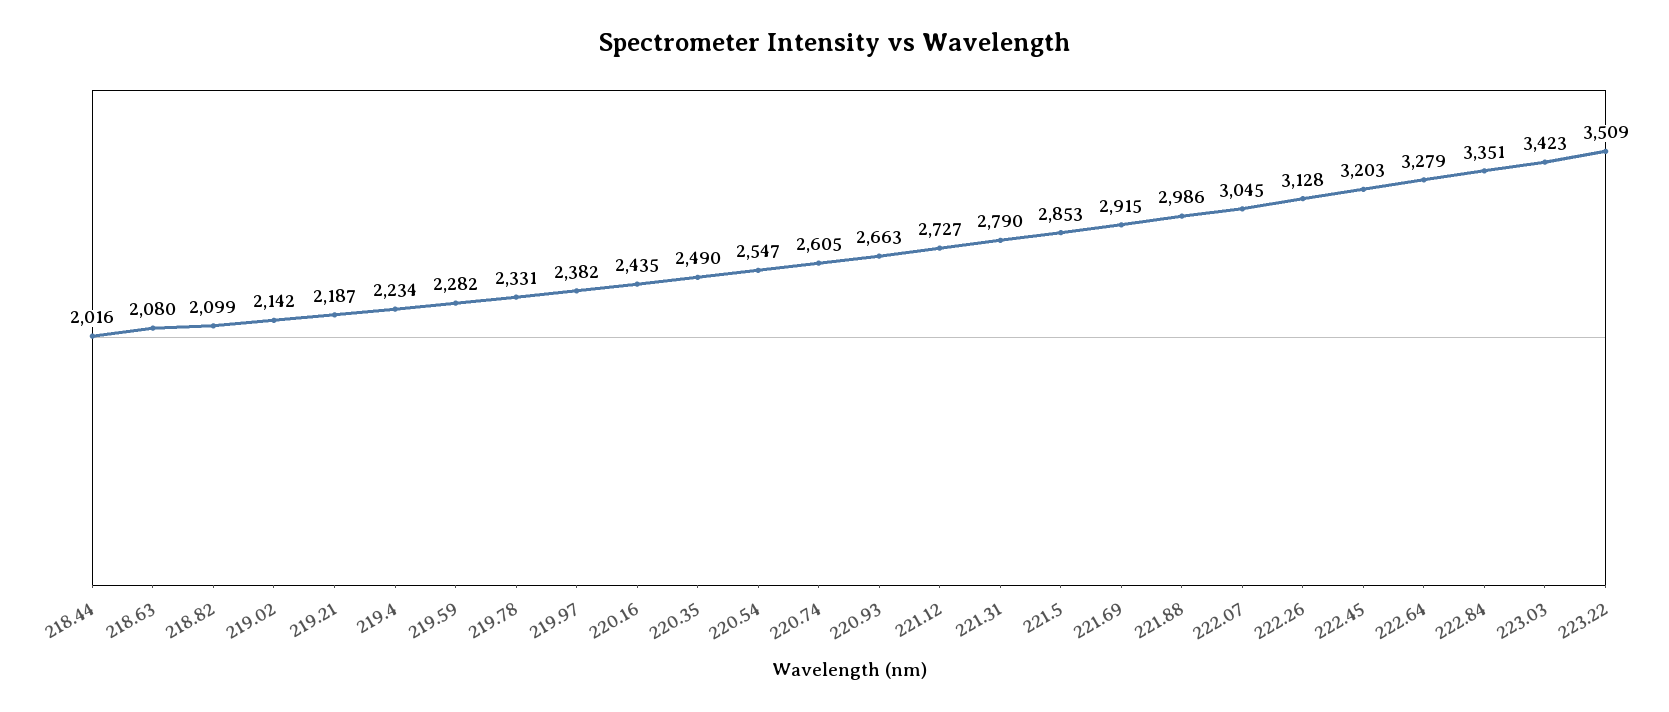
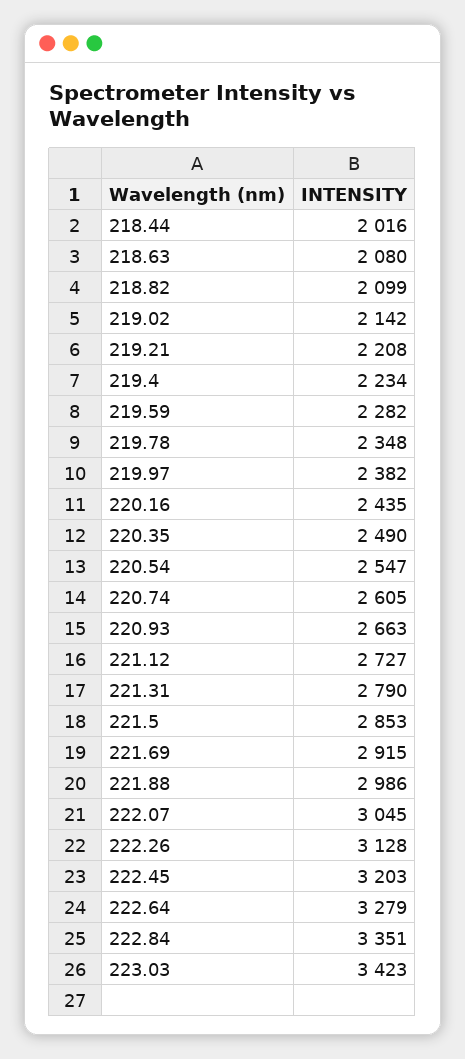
  {
    "218.44": 2016,
    "218.63": 2080,
    "218.82": 2099,
    "219.02": 2142,
-   "219.21": 2187,
+   "219.21": 2208,
    "219.4": 2234,
    "219.59": 2282,
-   "219.78": 2331,
+   "219.78": 2348,
    "219.97": 2382,
    "220.16": 2435,
    "220.35": 2490,
    "220.54": 2547,
    "220.74": 2605,
    "220.93": 2663,
    "221.12": 2727,
    "221.31": 2790,
    "221.5": 2853,
    "221.69": 2915,
    "221.88": 2986,
    "222.07": 3045,
    "222.26": 3128,
    "222.45": 3203,
    "222.64": 3279,
    "222.84": 3351,
-   "223.03": 3423,
+   "223.03": 3423
-   "223.22": 3509
  }

